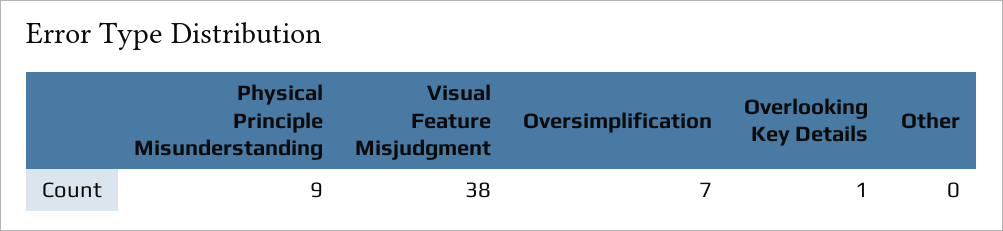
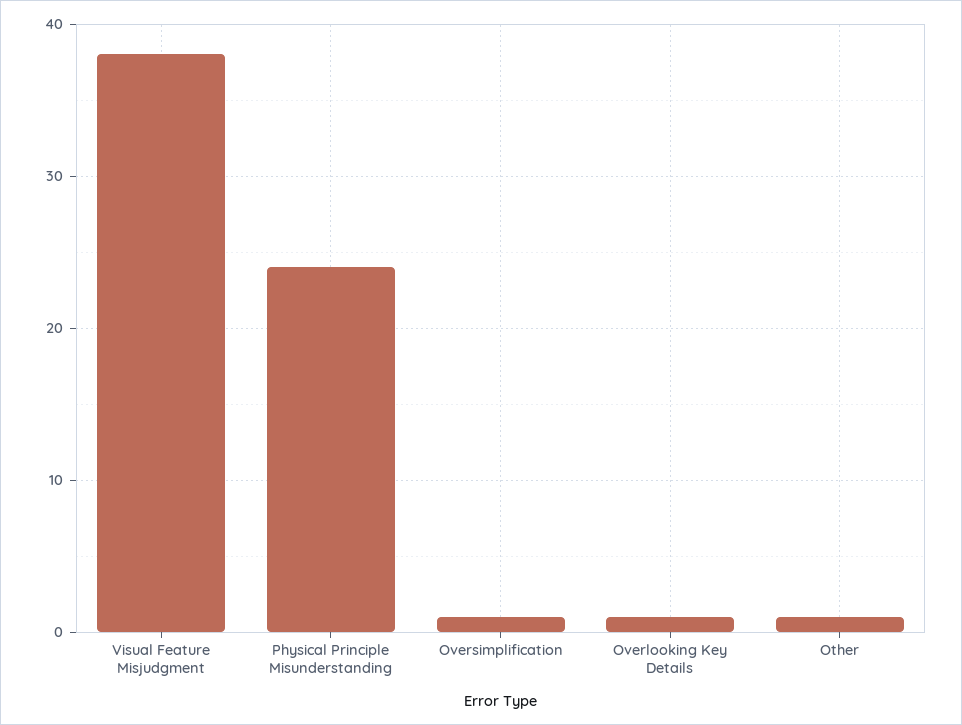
  {
-   "Physical Principle Misunderstanding": 9,
+   "Physical Principle Misunderstanding": 24,
    "Visual Feature Misjudgment": 38,
-   "Oversimplification": 7,
+   "Oversimplification": 1,
    "Overlooking Key Details": 1,
-   "Other": 0
+   "Other": 1
  }

